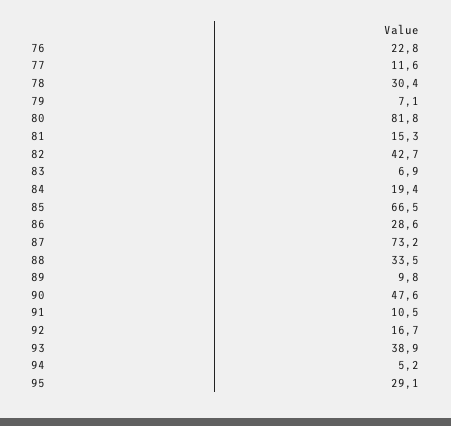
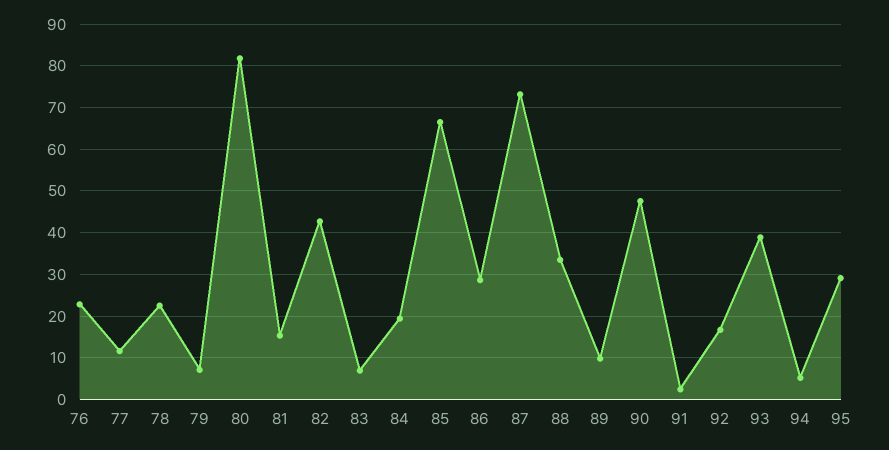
  {
    "76": 22.8,
    "77": 11.6,
-   "78": 30.4,
+   "78": 22,
    "79": 7.1,
    "80": 81.8,
    "81": 15.3,
    "82": 42.7,
    "83": 6.9,
    "84": 19.4,
    "85": 66.5,
    "86": 28.6,
    "87": 73.2,
    "88": 33.5,
    "89": 9.8,
    "90": 47.6,
-   "91": 10.5,
+   "91": 2,
    "92": 16.7,
    "93": 38.9,
    "94": 5.2,
    "95": 29.1
  }

